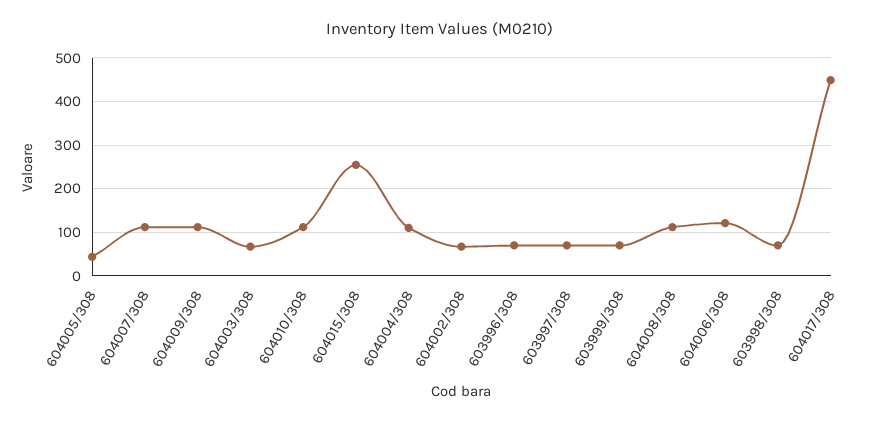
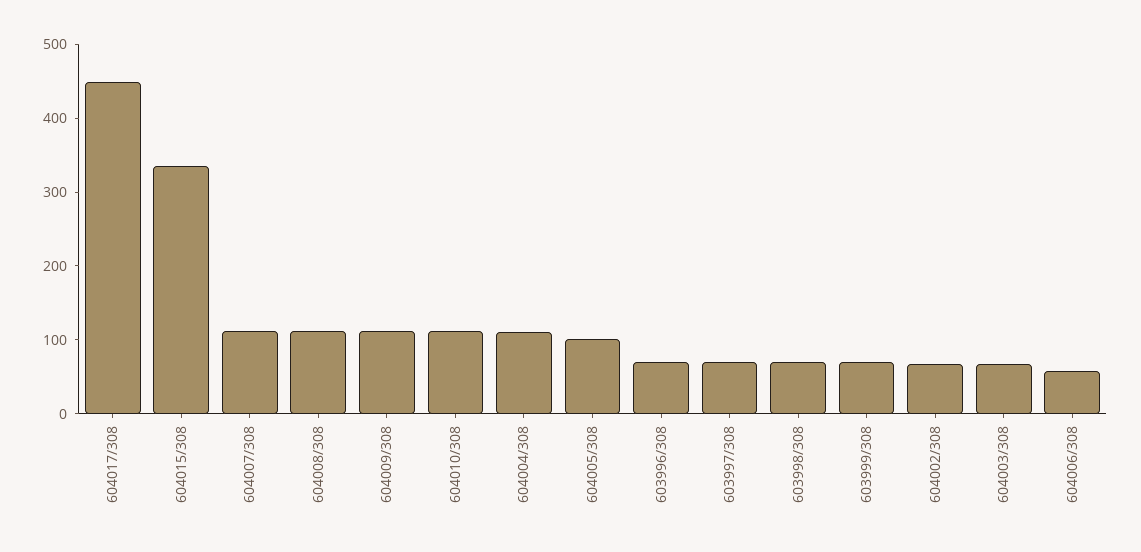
  {
-   "604005/308": 40,
+   "604005/308": 100,
    "604007/308": 120,
    "604009/308": 120,
    "604003/308": 60,
    "604010/308": 120,
-   "604015/308": 260,
+   "604015/308": 340,
    "604004/308": 120,
    "604002/308": 60,
    "603996/308": 60,
    "603997/308": 60,
    "603999/308": 60,
    "604008/308": 120,
-   "604006/308": 120,
+   "604006/308": 60,
    "603998/308": 60,
    "604017/308": 440
  }

